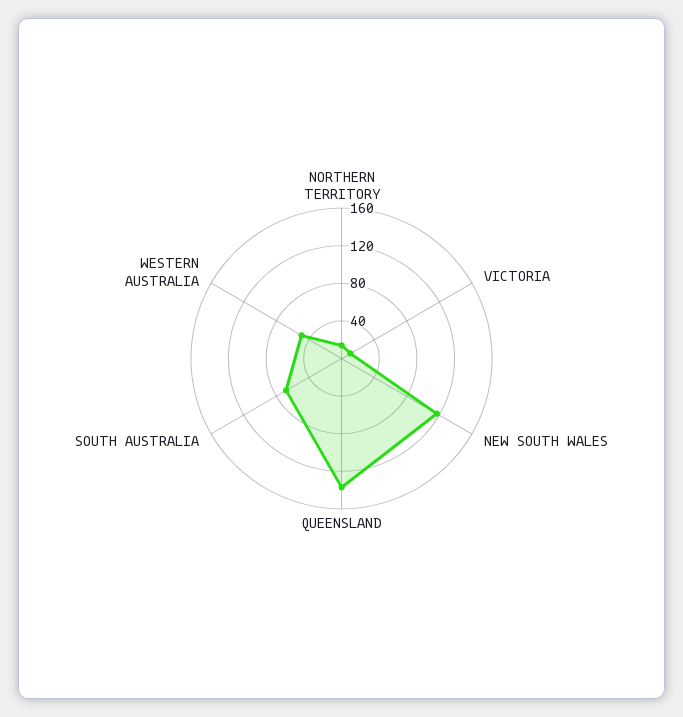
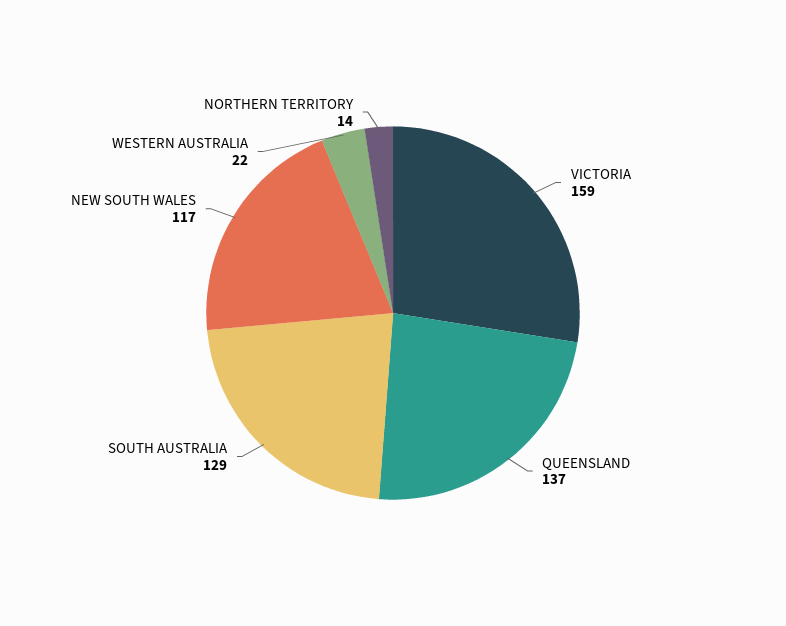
  {
    "NORTHERN TERRITORY": 14,
-   "VICTORIA": 10,
+   "VICTORIA": 159,
    "NEW SOUTH WALES": 117,
    "QUEENSLAND": 137,
-   "SOUTH AUSTRALIA": 70,
+   "SOUTH AUSTRALIA": 129,
-   "WESTERN AUSTRALIA": 50
+   "WESTERN AUSTRALIA": 22
  }

